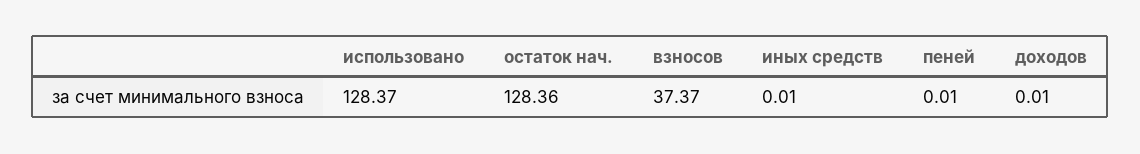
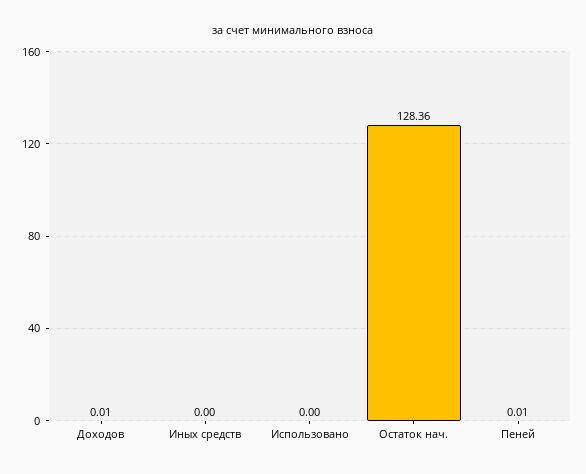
  {
-   "использовано": 128.37,
+   "использовано": 0,
    "остаток нач.": 128.36,
-   "взносов": 37.37,
-   "иных средств": 0.01,
+   "иных средств": 0,
    "пеней": 0.01,
    "доходов": 0.01
  }

